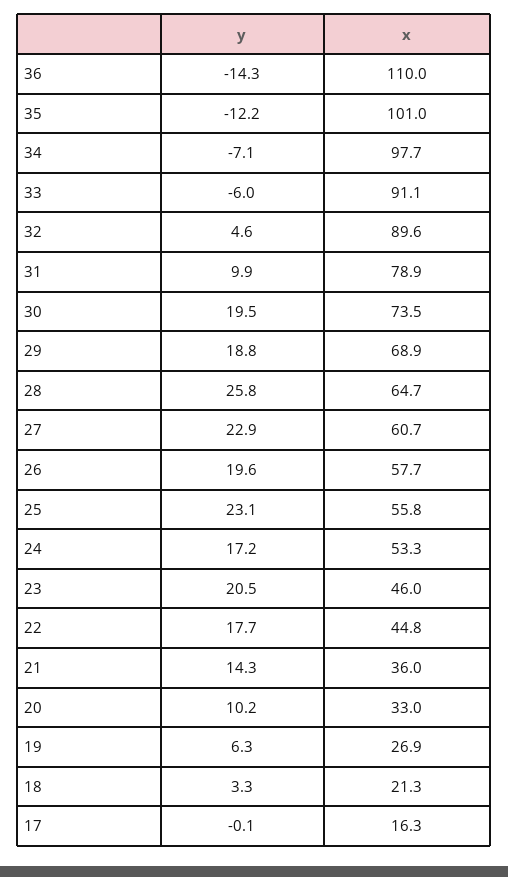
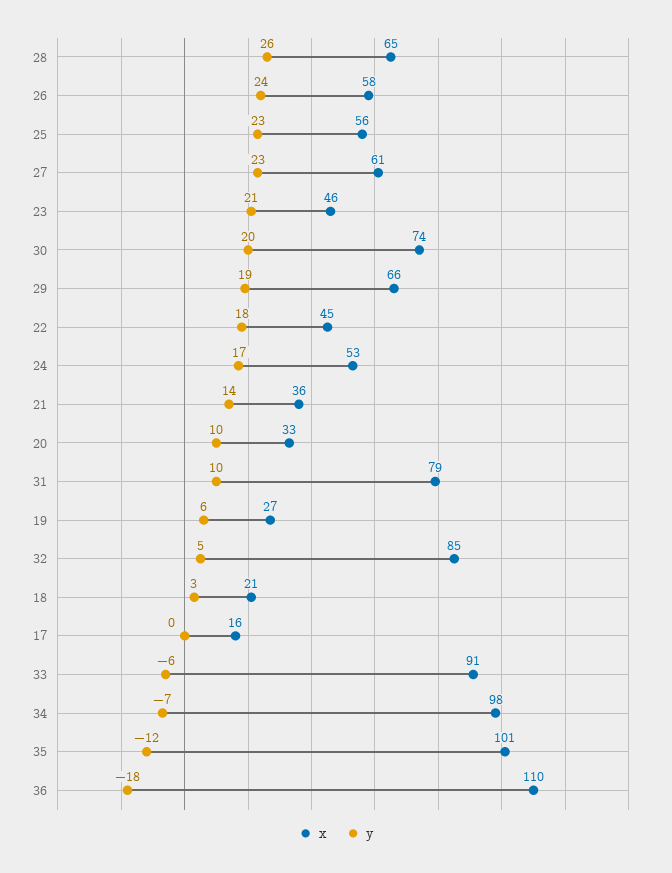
  {
    "y": {
-     "36": -14.3,
+     "36": -18,
      "35": -12.2,
      "34": -7.1,
      "33": -6,
      "32": 4.6,
      "31": 9.9,
      "30": 19.5,
      "29": 18.8,
      "28": 25.8,
      "27": 22.9,
-     "26": 19.6,
+     "26": 24,
      "25": 23.1,
      "24": 17.2,
      "23": 20.5,
      "22": 17.7,
      "21": 14.3,
      "20": 10.2,
      "19": 6.3,
      "18": 3.3,
      "17": -0.1
    },
    "x": {
      "36": 110,
      "35": 101,
      "34": 97.7,
      "33": 91.1,
-     "32": 89.6,
+     "32": 85,
      "31": 78.9,
      "30": 73.5,
-     "29": 68.9,
+     "29": 66,
      "28": 64.7,
      "27": 60.7,
      "26": 57.7,
      "25": 55.8,
      "24": 53.3,
      "23": 46,
      "22": 44.8,
      "21": 36,
      "20": 33,
      "19": 26.9,
      "18": 21.3,
      "17": 16.3
    }
  }

